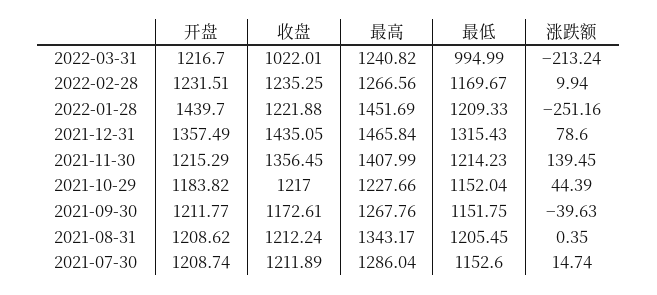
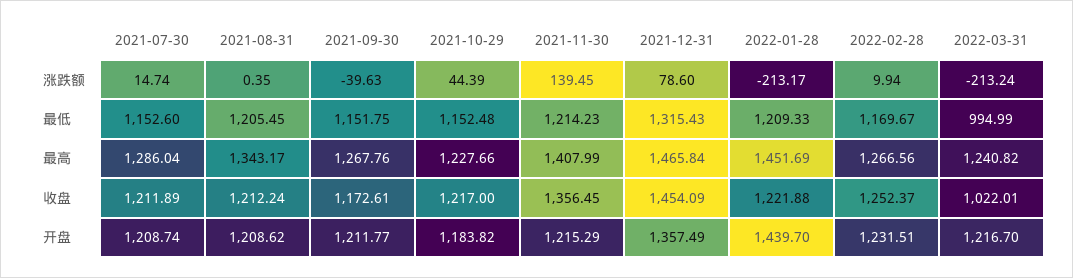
  {
    "开盘": {
      "2022-03-31": 1216.7,
      "2022-02-28": 1231.51,
      "2022-01-28": 1439.7,
      "2021-12-31": 1357.49,
      "2021-11-30": 1215.29,
      "2021-10-29": 1183.82,
      "2021-09-30": 1211.77,
      "2021-08-31": 1208.62,
      "2021-07-30": 1208.74
    },
    "收盘": {
      "2022-03-31": 1022.01,
-     "2022-02-28": 1235.25,
+     "2022-02-28": 1252.37,
      "2022-01-28": 1221.88,
-     "2021-12-31": 1435.05,
+     "2021-12-31": 1454.09,
      "2021-11-30": 1356.45,
      "2021-10-29": 1217,
      "2021-09-30": 1172.61,
      "2021-08-31": 1212.24,
      "2021-07-30": 1211.89
    },
    "最高": {
      "2022-03-31": 1240.82,
      "2022-02-28": 1266.56,
      "2022-01-28": 1451.69,
      "2021-12-31": 1465.84,
      "2021-11-30": 1407.99,
      "2021-10-29": 1227.66,
      "2021-09-30": 1267.76,
      "2021-08-31": 1343.17,
      "2021-07-30": 1286.04
    },
    "最低": {
      "2022-03-31": 994.99,
      "2022-02-28": 1169.67,
      "2022-01-28": 1209.33,
      "2021-12-31": 1315.43,
      "2021-11-30": 1214.23,
-     "2021-10-29": 1152.04,
+     "2021-10-29": 1152.48,
      "2021-09-30": 1151.75,
      "2021-08-31": 1205.45,
      "2021-07-30": 1152.6
    },
    "涨跌额": {
      "2022-03-31": -213.24,
      "2022-02-28": 9.94,
-     "2022-01-28": -251.16,
+     "2022-01-28": -213.17,
      "2021-12-31": 78.6,
      "2021-11-30": 139.45,
      "2021-10-29": 44.39,
      "2021-09-30": -39.63,
      "2021-08-31": 0.35,
      "2021-07-30": 14.74
    }
  }

